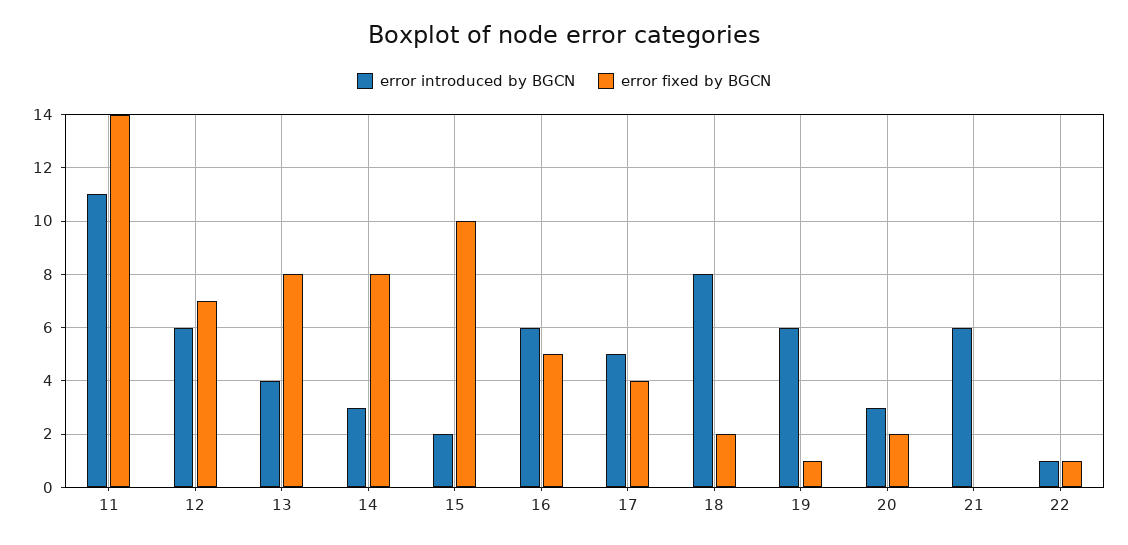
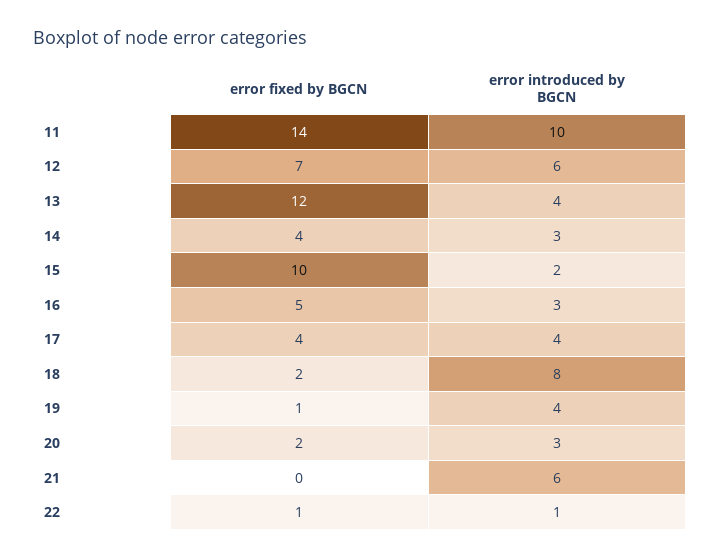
  {
    "error introduced by BGCN": {
-     "11": 11,
+     "11": 10,
      "12": 6,
      "13": 4,
      "14": 3,
      "15": 2,
-     "16": 6,
+     "16": 3,
-     "17": 5,
+     "17": 4,
      "18": 8,
-     "19": 6,
+     "19": 4,
      "20": 3,
      "21": 6,
      "22": 1
    },
    "error fixed by BGCN": {
      "11": 14,
      "12": 7,
-     "13": 8,
+     "13": 12,
-     "14": 8,
+     "14": 4,
      "15": 10,
      "16": 5,
      "17": 4,
      "18": 2,
      "19": 1,
      "20": 2,
      "21": 0,
      "22": 1
    }
  }

